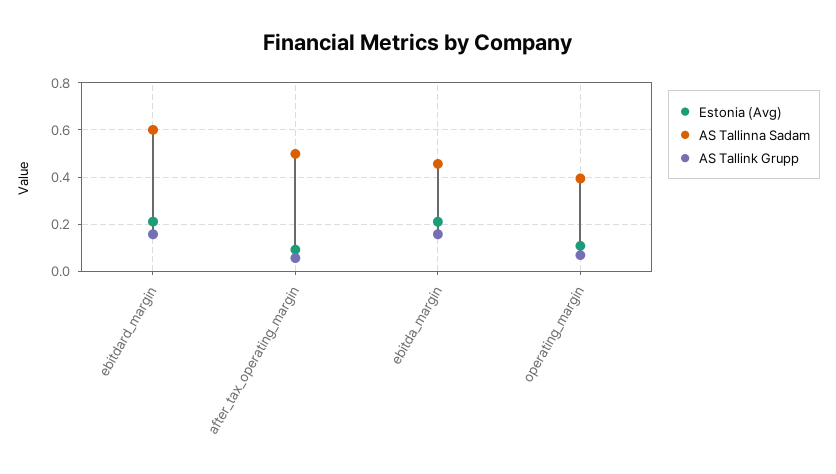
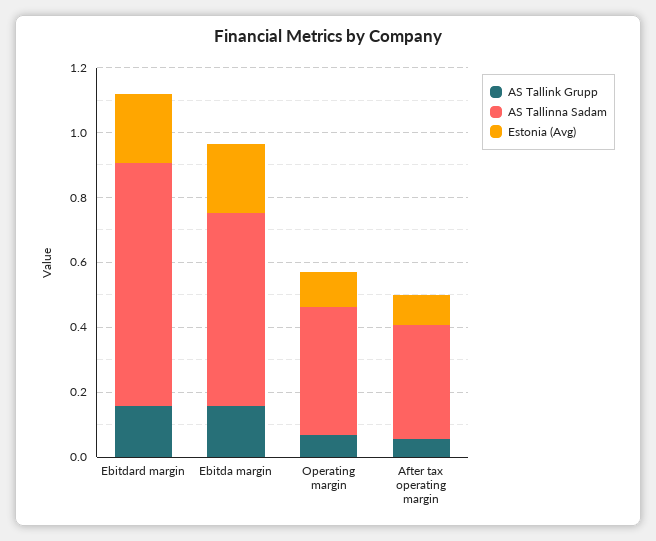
  {
    "Estonia (Avg)": {
      "ebitdard_margin": 0.2,
      "after_tax_operating_margin": 0.1,
      "ebitda_margin": 0.2,
      "operating_margin": 0.1
    },
    "AS Tallinna Sadam": {
-     "ebitdard_margin": 0.6,
+     "ebitdard_margin": 0.75,
-     "after_tax_operating_margin": 0.5,
+     "after_tax_operating_margin": 0.35,
-     "ebitda_margin": 0.45,
+     "ebitda_margin": 0.6,
      "operating_margin": 0.4
    },
    "AS Tallink Grupp": {
      "ebitdard_margin": 0.15,
      "after_tax_operating_margin": 0.05,
      "ebitda_margin": 0.15,
      "operating_margin": 0.05
    }
  }

